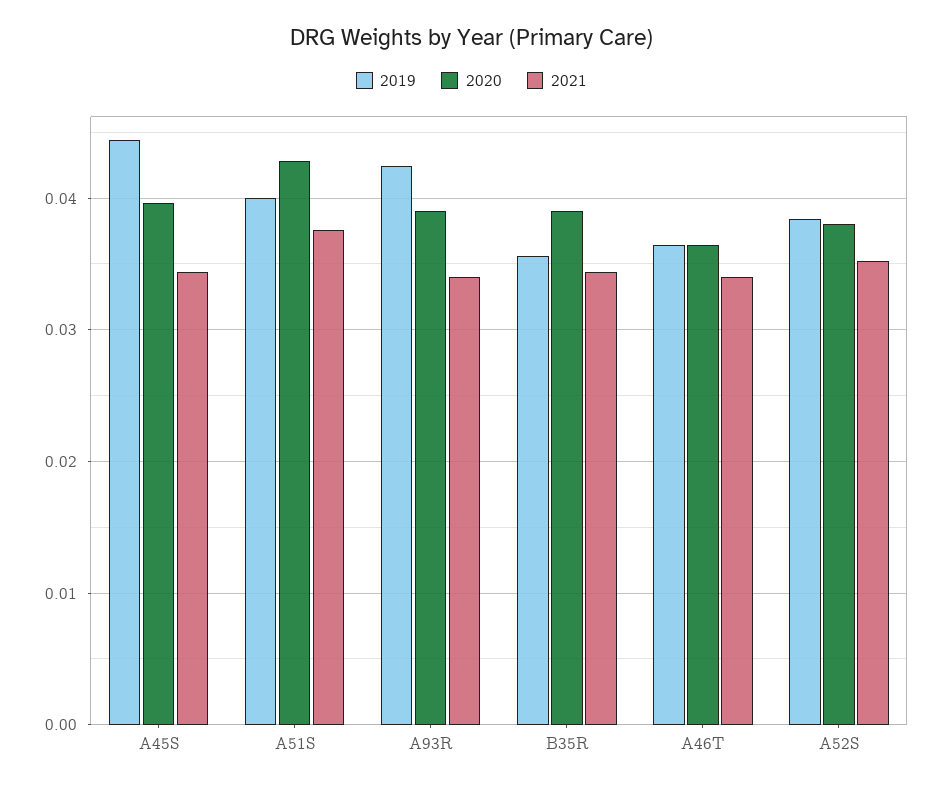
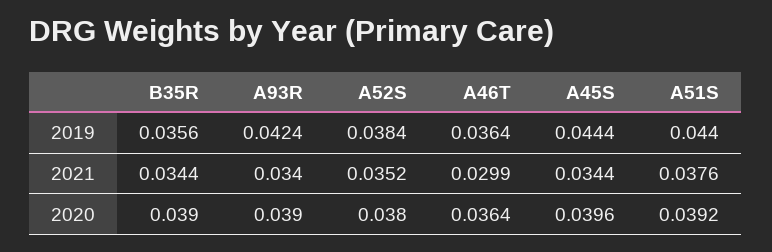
  {
    "2019": {
      "A45S": 0.0444,
-     "A51S": 0.04,
+     "A51S": 0.044,
      "A93R": 0.0424,
      "B35R": 0.0356,
      "A46T": 0.0364,
      "A52S": 0.0384
    },
    "2020": {
      "A45S": 0.0396,
-     "A51S": 0.043,
+     "A51S": 0.0392,
      "A93R": 0.039,
      "B35R": 0.039,
      "A46T": 0.0364,
      "A52S": 0.038
    },
    "2021": {
      "A45S": 0.0344,
      "A51S": 0.0376,
      "A93R": 0.034,
      "B35R": 0.0344,
-     "A46T": 0.034,
+     "A46T": 0.0299,
      "A52S": 0.0352
    }
  }

